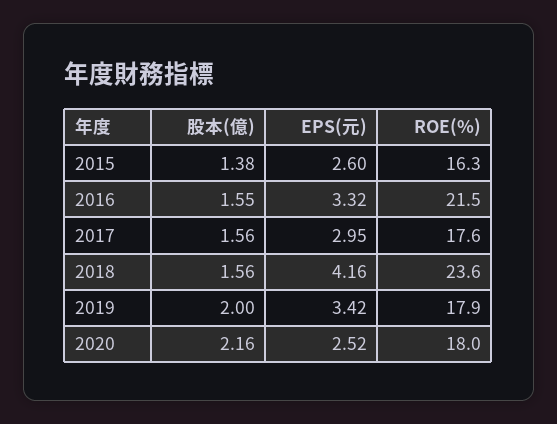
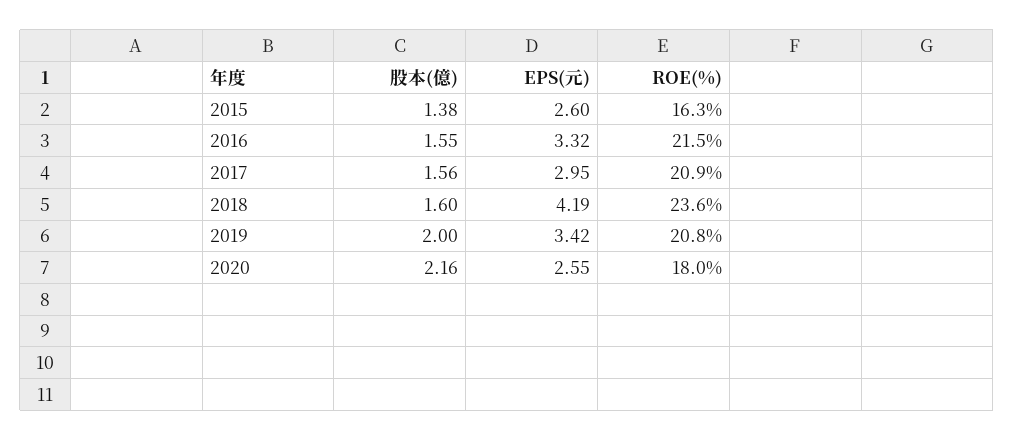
  {
    "股本(億)": {
      "2015": 1.38,
      "2016": 1.55,
      "2017": 1.56,
-     "2018": 1.56,
+     "2018": 1.6,
      "2019": 2,
      "2020": 2.16
    },
    "EPS(元)": {
      "2015": 2.6,
      "2016": 3.32,
      "2017": 2.95,
-     "2018": 4.16,
+     "2018": 4.19,
      "2019": 3.42,
-     "2020": 2.52
+     "2020": 2.55
    },
    "ROE(%)": {
      "2015": 16.3,
      "2016": 21.5,
-     "2017": 17.6,
+     "2017": 20.9,
      "2018": 23.6,
-     "2019": 17.9,
+     "2019": 20.8,
      "2020": 18
    }
  }

